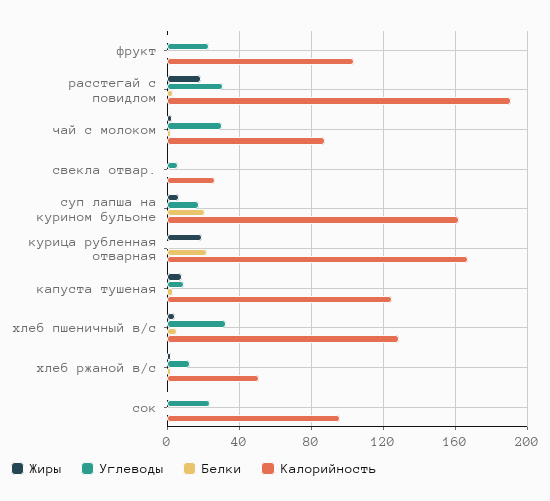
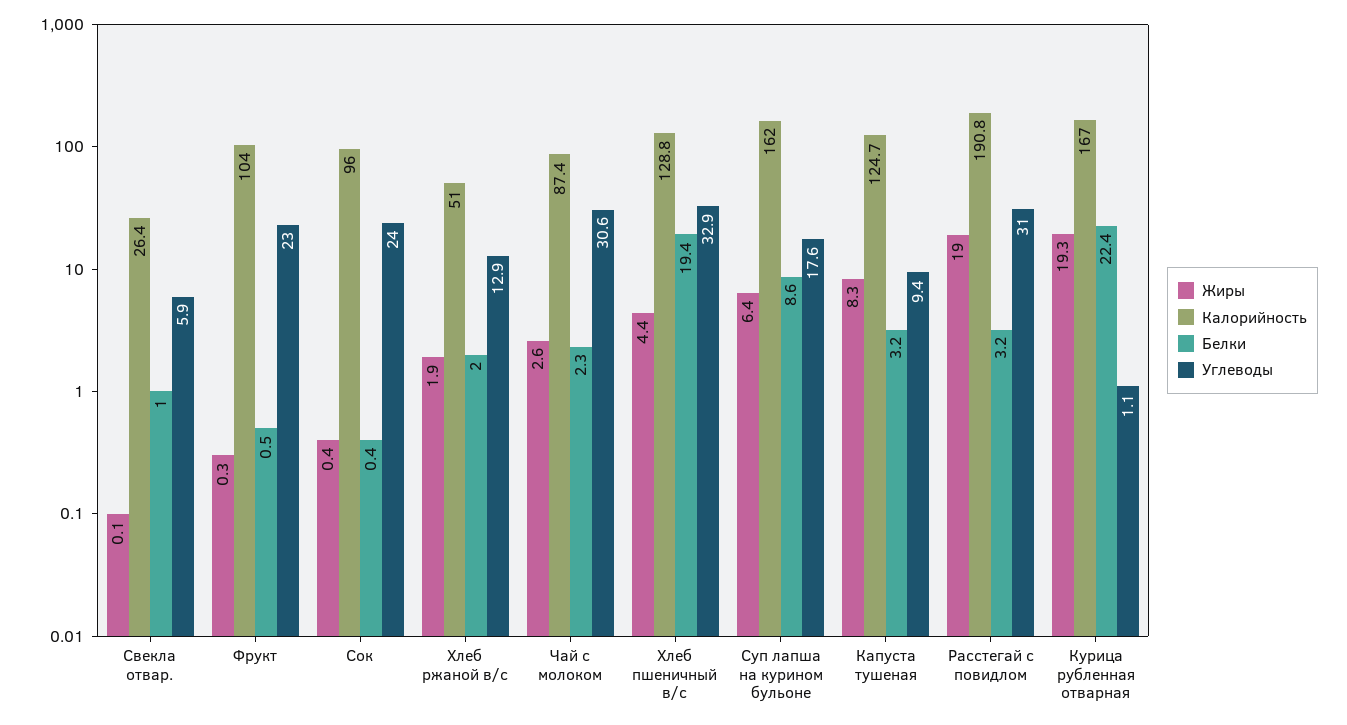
  {
    "Жиры": {
      "фрукт": 0.3,
      "расстегай с повидлом": 19,
      "чай с молоком": 2.6,
      "свекла отвар.": 0.1,
      "суп лапша на курином бульоне": 6.4,
      "курица рубленная отварная": 19.3,
      "капуста тушеная": 8.3,
      "хлеб пшеничный в/с": 4.4,
      "хлеб ржаной в/с": 1.9,
      "сок": 0.4
    },
    "Углеводы": {
      "фрукт": 23,
      "расстегай с повидлом": 31,
      "чай с молоком": 30.6,
      "свекла отвар.": 5.9,
      "суп лапша на курином бульоне": 17.6,
      "курица рубленная отварная": 1.1,
      "капуста тушеная": 9.4,
      "хлеб пшеничный в/с": 32.9,
      "хлеб ржаной в/с": 12.9,
      "сок": 24
    },
    "Белки": {
      "фрукт": 0.5,
      "расстегай с повидлом": 3.2,
      "чай с молоком": 2.3,
      "свекла отвар.": 1,
-     "суп лапша на курином бульоне": 20,
+     "суп лапша на курином бульоне": 8.6,
      "курица рубленная отварная": 22.4,
      "капуста тушеная": 3.2,
-     "хлеб пшеничный в/с": 5,
+     "хлеб пшеничный в/с": 19.4,
      "хлеб ржаной в/с": 2,
      "сок": 0.4
    },
    "Калорийность": {
      "фрукт": 104,
      "расстегай с повидлом": 190.8,
      "чай с молоком": 87.4,
      "свекла отвар.": 26.4,
      "суп лапша на курином бульоне": 162,
      "курица рубленная отварная": 167,
      "капуста тушеная": 124.7,
      "хлеб пшеничный в/с": 128.8,
      "хлеб ржаной в/с": 51,
      "сок": 96
    }
  }

